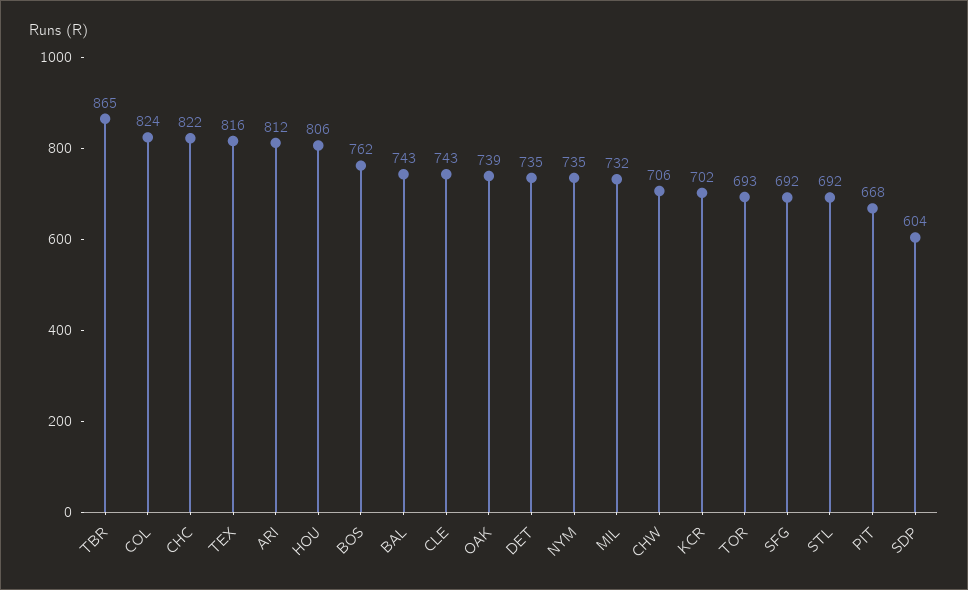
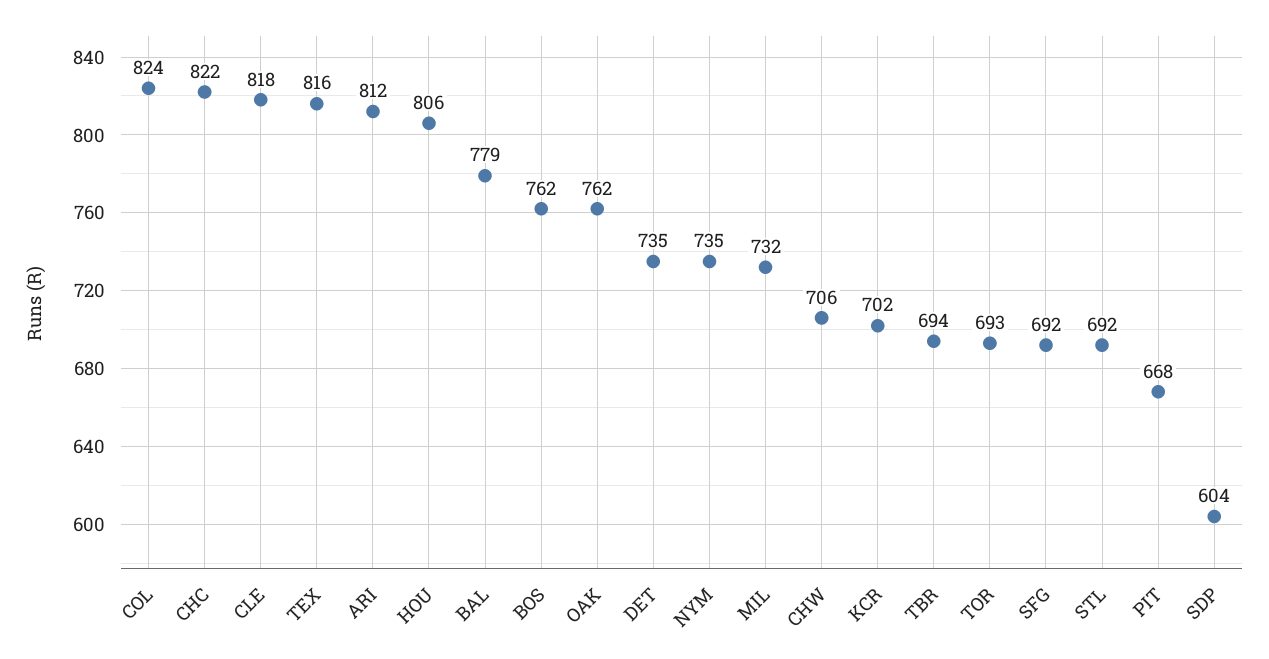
  {
-   "TBR": 865,
+   "TBR": 694,
    "COL": 824,
    "CHC": 822,
    "TEX": 816,
    "ARI": 812,
    "HOU": 806,
    "BOS": 762,
-   "BAL": 743,
+   "BAL": 779,
-   "CLE": 743,
+   "CLE": 818,
-   "OAK": 739,
+   "OAK": 762,
    "DET": 735,
    "NYM": 735,
    "MIL": 732,
    "CHW": 706,
    "KCR": 702,
    "TOR": 693,
    "SFG": 692,
    "STL": 692,
    "PIT": 668,
    "SDP": 604
  }

